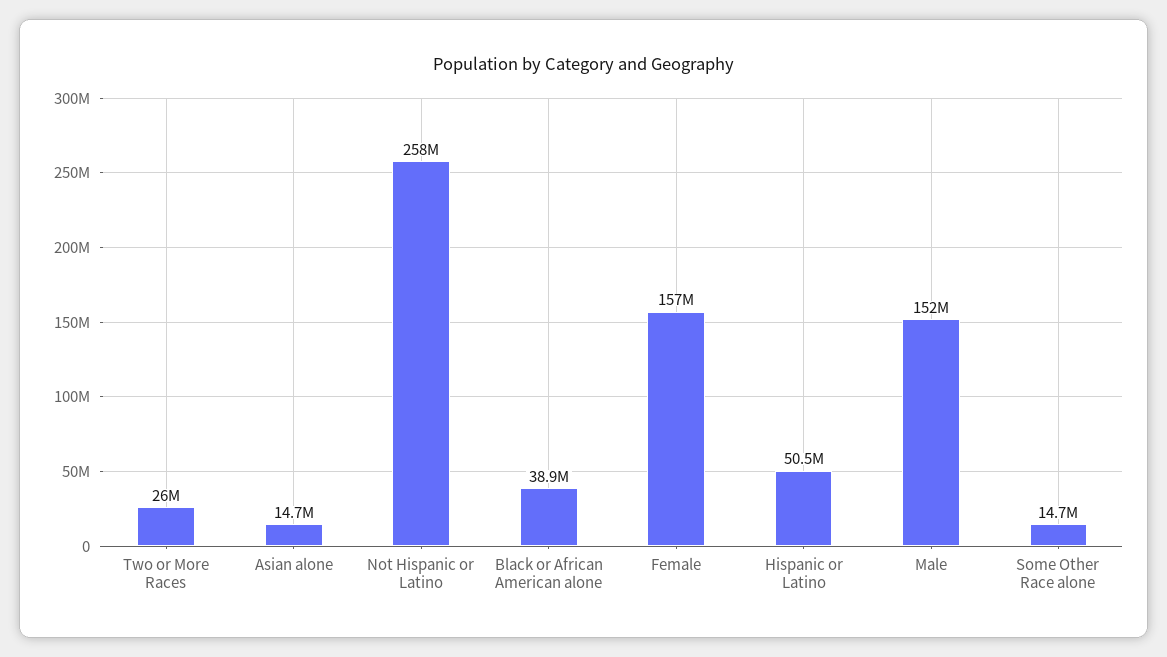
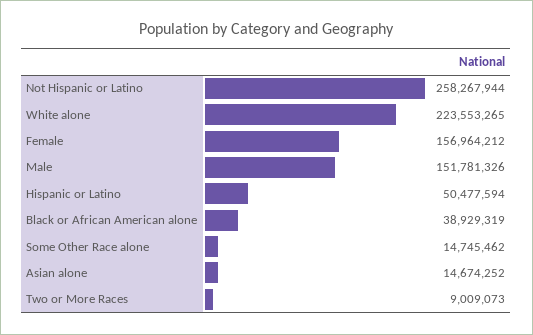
  {
-   "Two or More Races": 26000000,
+   "Two or More Races": 9009073,
    "Asian alone": 14674252,
    "Not Hispanic or Latino": 258267944,
    "Black or African American alone": 38929319,
    "Female": 156964212,
    "Hispanic or Latino": 50477594,
    "Male": 151781326,
-   "Some Other Race alone": 14745462
+   "Some Other Race alone": 14745462,
+   "White alone": 223553265
  }

